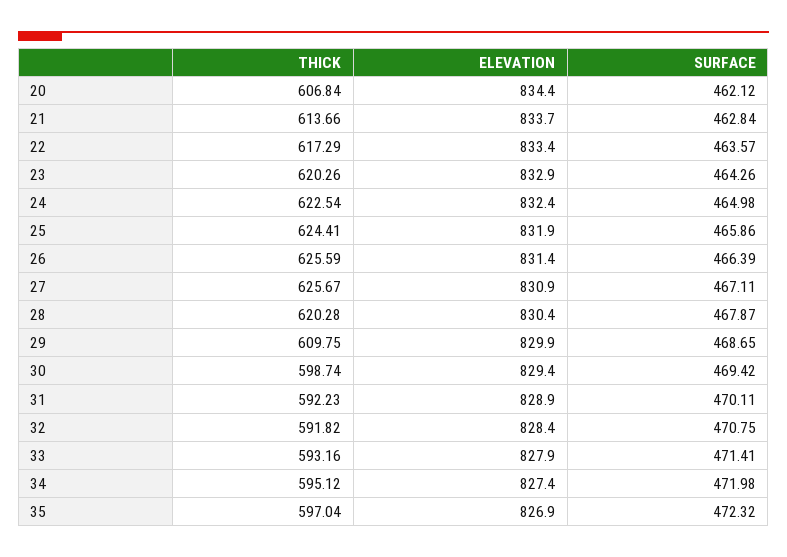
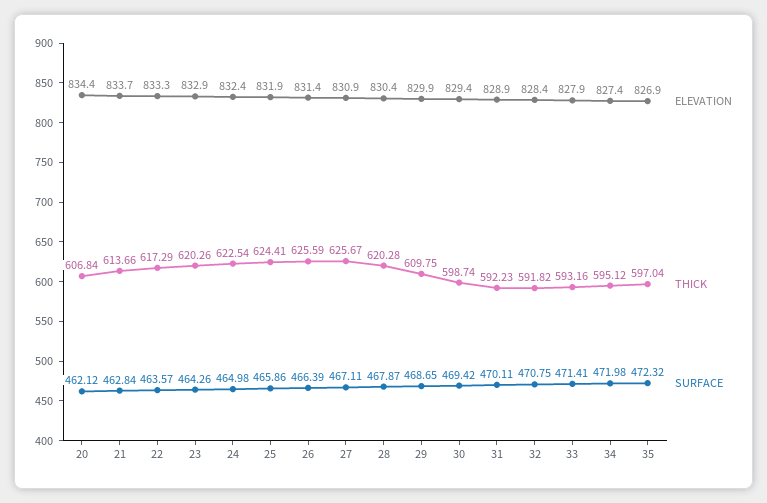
  {
    "THICK": {
      "20": 606.84,
      "21": 613.66,
      "22": 617.29,
      "23": 620.26,
      "24": 622.54,
      "25": 624.41,
      "26": 625.59,
      "27": 625.67,
      "28": 620.28,
      "29": 609.75,
      "30": 598.74,
      "31": 592.23,
      "32": 591.82,
      "33": 593.16,
      "34": 595.12,
      "35": 597.04
    },
    "ELEVATION": {
      "20": 834.4,
      "21": 833.7,
-     "22": 833.4,
+     "22": 833.3,
      "23": 832.9,
      "24": 832.4,
      "25": 831.9,
      "26": 831.4,
      "27": 830.9,
      "28": 830.4,
      "29": 829.9,
      "30": 829.4,
      "31": 828.9,
      "32": 828.4,
      "33": 827.9,
      "34": 827.4,
      "35": 826.9
    },
    "SURFACE": {
      "20": 462.12,
      "21": 462.84,
      "22": 463.57,
      "23": 464.26,
      "24": 464.98,
      "25": 465.86,
      "26": 466.39,
      "27": 467.11,
      "28": 467.87,
      "29": 468.65,
      "30": 469.42,
      "31": 470.11,
      "32": 470.75,
      "33": 471.41,
      "34": 471.98,
      "35": 472.32
    }
  }

